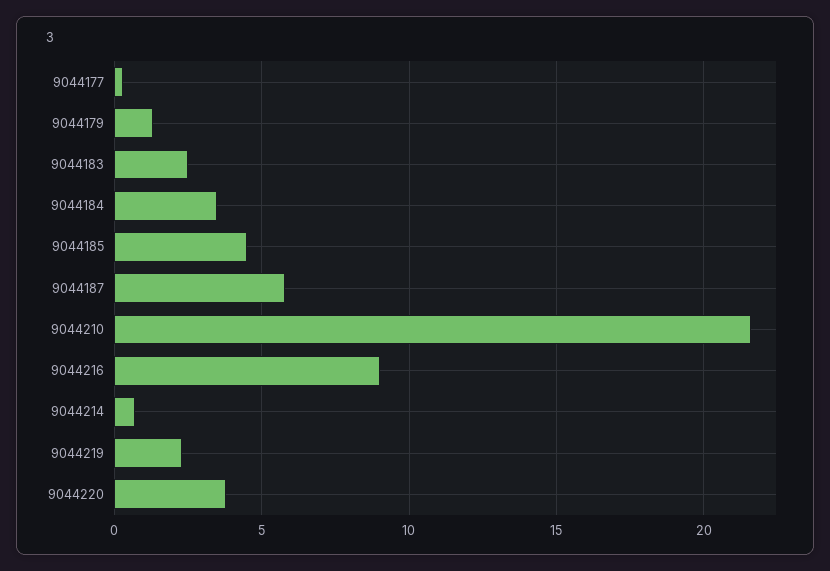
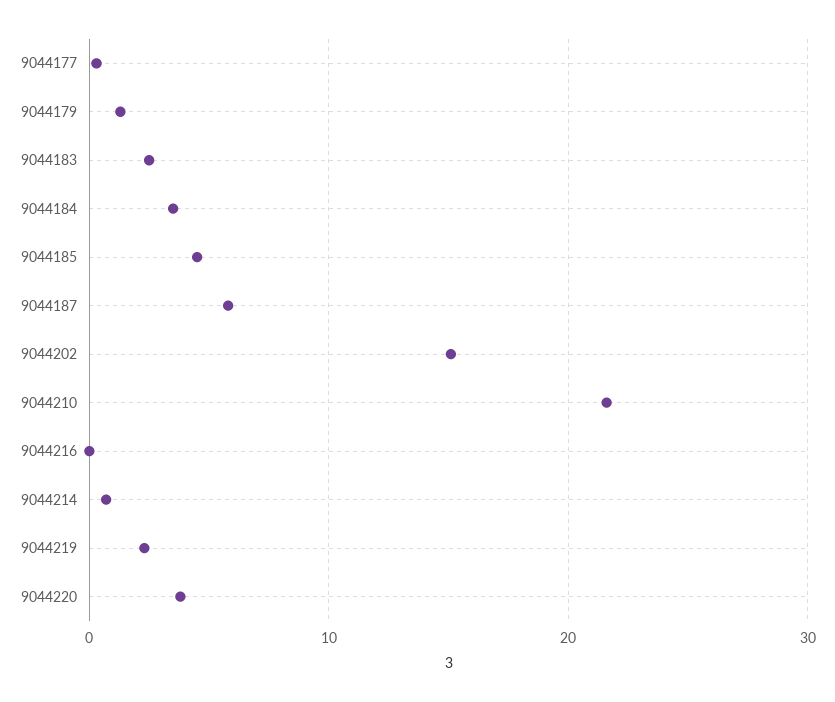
  {
    "9044177": 0.5,
    "9044179": 1.5,
    "9044183": 2.5,
    "9044184": 3.5,
    "9044185": 4.5,
    "9044187": 6,
    "9044210": 21.5,
-   "9044216": 9,
+   "9044216": 0,
    "9044214": 0.5,
    "9044219": 2.5,
-   "9044220": 4
+   "9044220": 4,
+   "9044202": 15
  }

